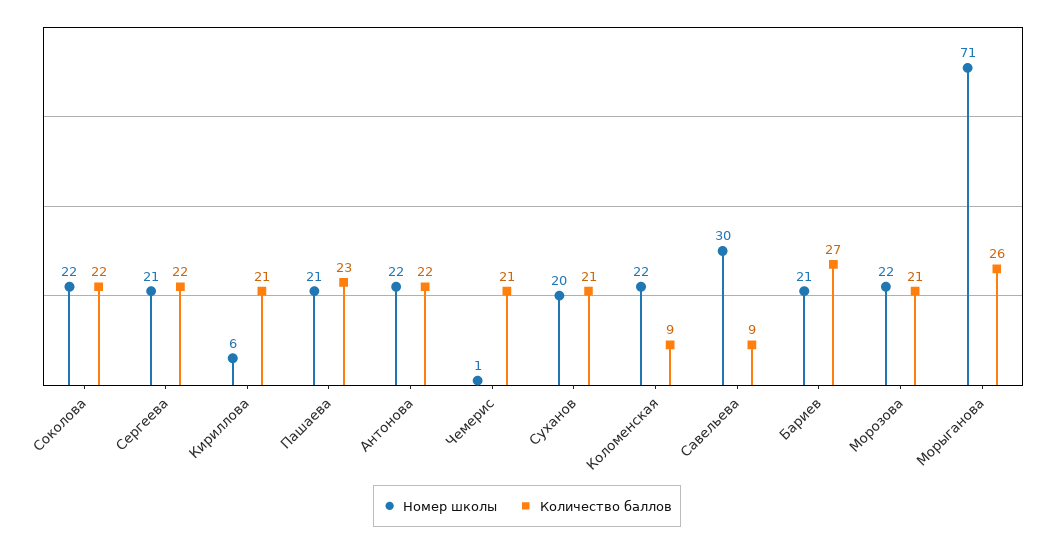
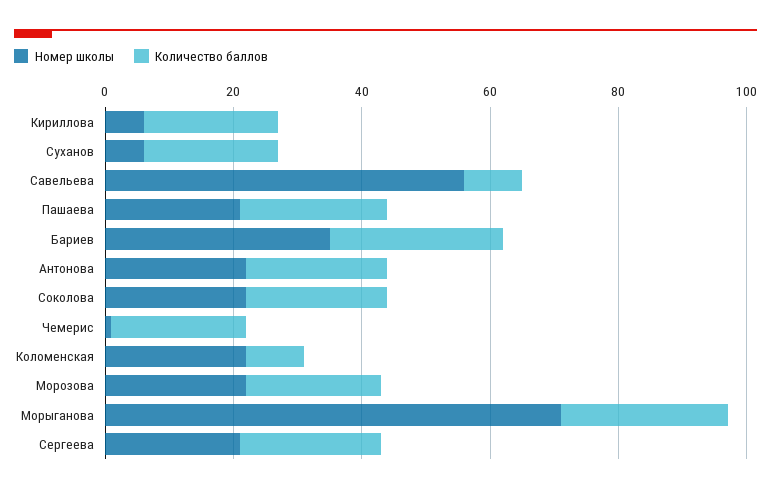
  {
    "Номер школы": {
      "Соколова": 22,
      "Сергеева": 21,
      "Кириллова": 6,
      "Пашаева": 21,
      "Антонова": 22,
      "Чемерис": 1,
-     "Суханов": 20,
+     "Суханов": 5,
      "Коломенская": 22,
-     "Савельева": 30,
+     "Савельева": 55,
-     "Бариев": 21,
+     "Бариев": 35,
      "Морозова": 22,
      "Морыганова": 71
    },
    "Количество баллов": {
      "Соколова": 22,
      "Сергеева": 22,
      "Кириллова": 21,
      "Пашаева": 23,
      "Антонова": 22,
      "Чемерис": 21,
      "Суханов": 21,
      "Коломенская": 9,
      "Савельева": 9,
      "Бариев": 27,
      "Морозова": 21,
      "Морыганова": 26
    }
  }

